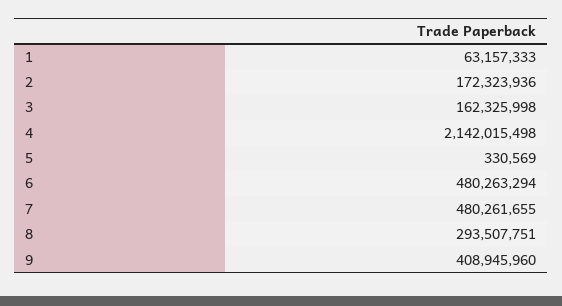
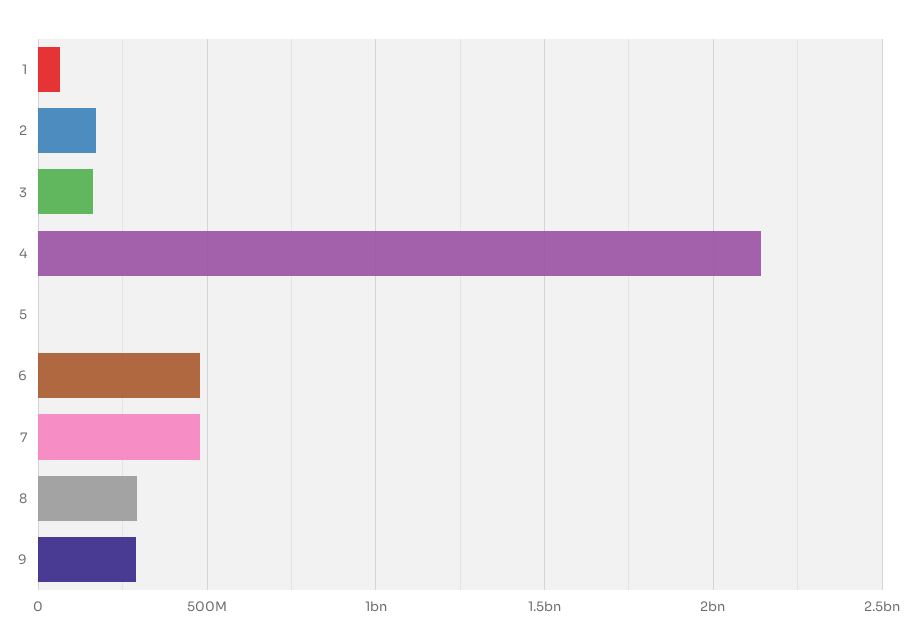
  {
    "1": 63157333,
    "2": 172323936,
    "3": 162325998,
    "4": 2142015498,
    "5": 330569,
    "6": 480263294,
    "7": 480261655,
    "8": 293507751,
-   "9": 408945960
+   "9": 300000000
  }

